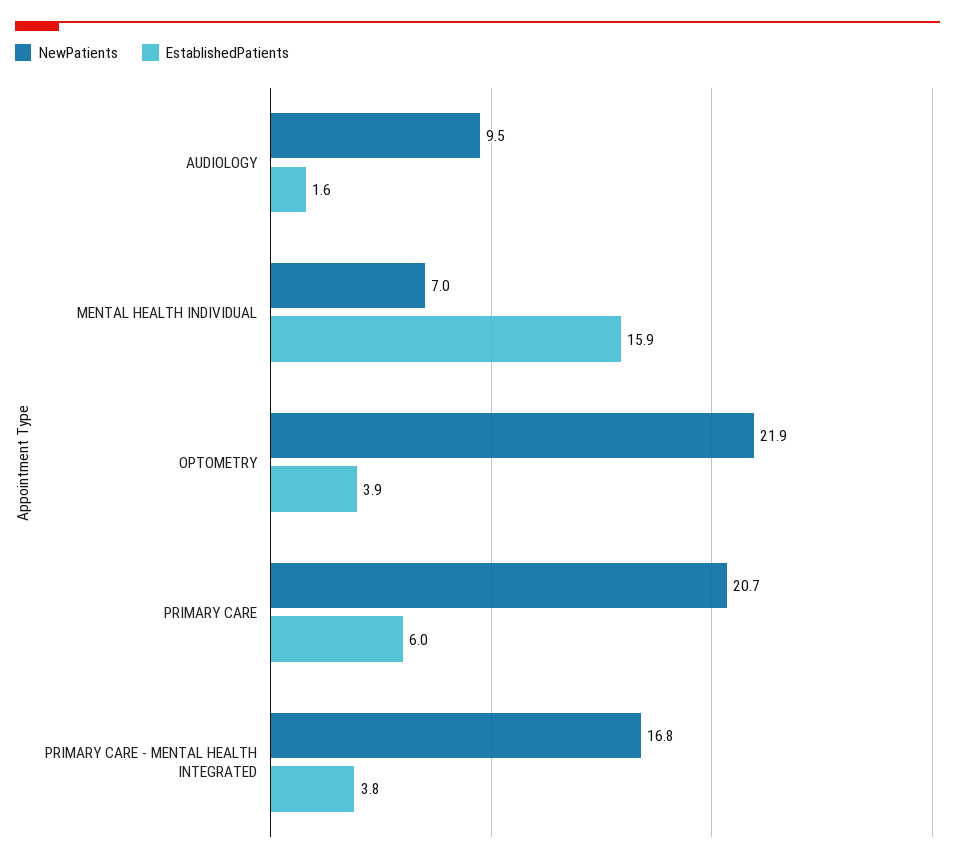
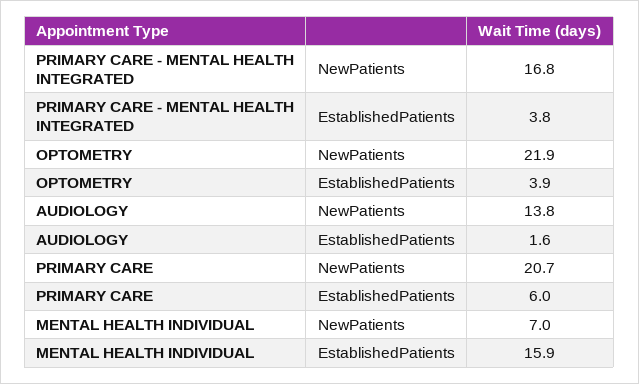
  {
    "NewPatients": {
-     "AUDIOLOGY": 9.5,
+     "AUDIOLOGY": 13.8,
      "MENTAL HEALTH INDIVIDUAL": 7,
      "OPTOMETRY": 21.9,
      "PRIMARY CARE": 20.7,
      "PRIMARY CARE - MENTAL HEALTH INTEGRATED": 16.8
    },
    "EstablishedPatients": {
      "AUDIOLOGY": 1.6,
      "MENTAL HEALTH INDIVIDUAL": 15.9,
      "OPTOMETRY": 3.9,
      "PRIMARY CARE": 6,
      "PRIMARY CARE - MENTAL HEALTH INTEGRATED": 3.8
    }
  }

